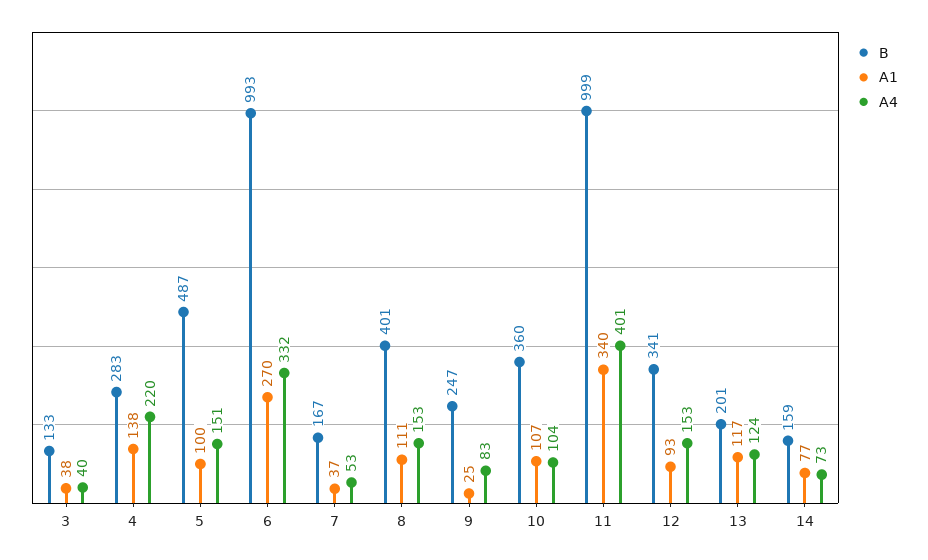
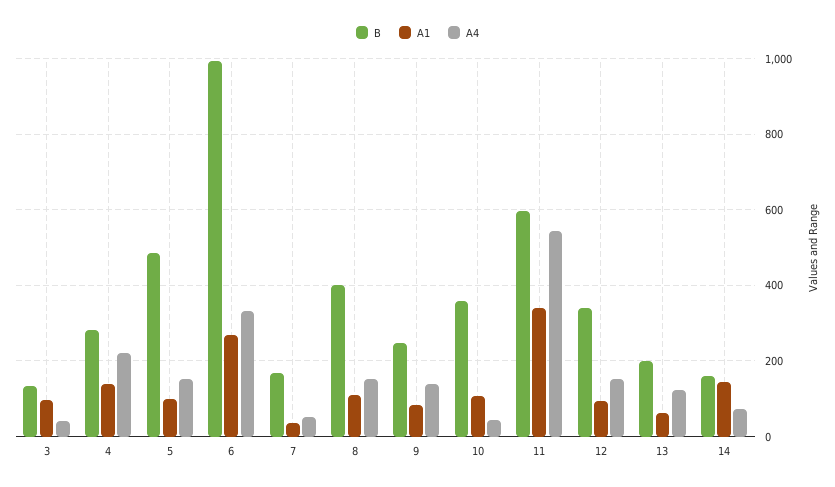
  {
    "B": {
      "3": 133,
      "4": 283,
      "5": 487,
      "6": 993,
      "7": 167,
      "8": 401,
      "9": 247,
      "10": 360,
-     "11": 999,
+     "11": 600,
      "12": 341,
      "13": 201,
      "14": 159
    },
    "A1": {
-     "3": 38,
+     "3": 100,
      "4": 138,
      "5": 100,
      "6": 270,
      "7": 37,
      "8": 111,
-     "9": 25,
+     "9": 80,
      "10": 107,
      "11": 340,
      "12": 93,
-     "13": 117,
+     "13": 60,
-     "14": 77
+     "14": 140
    },
    "A4": {
      "3": 40,
      "4": 220,
      "5": 151,
      "6": 332,
      "7": 53,
      "8": 153,
-     "9": 83,
+     "9": 140,
-     "10": 104,
+     "10": 40,
-     "11": 401,
+     "11": 540,
      "12": 153,
      "13": 124,
      "14": 73
    }
  }

